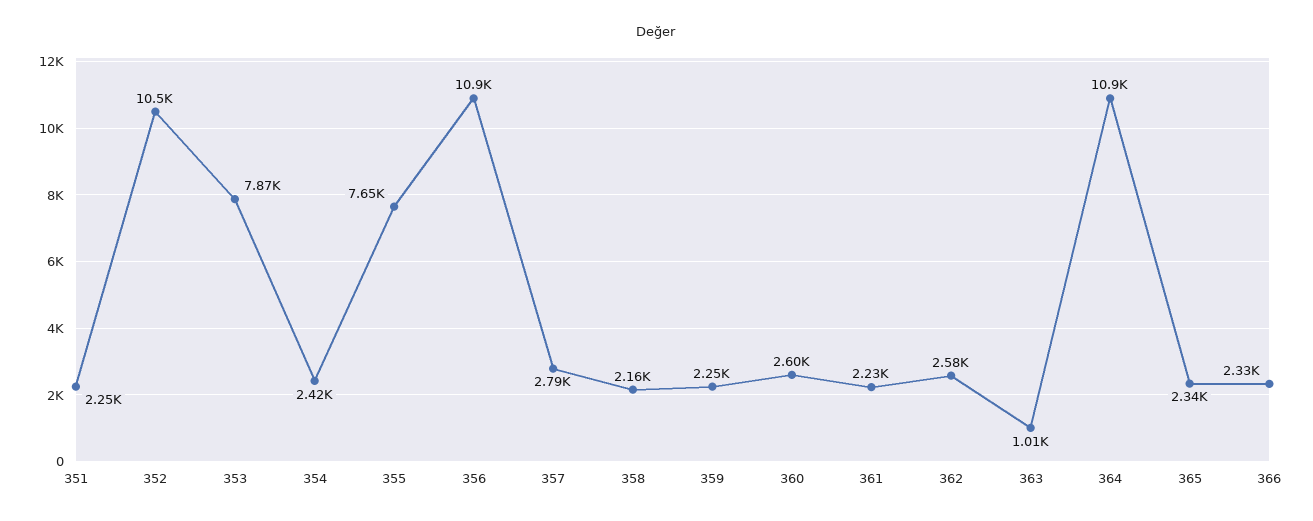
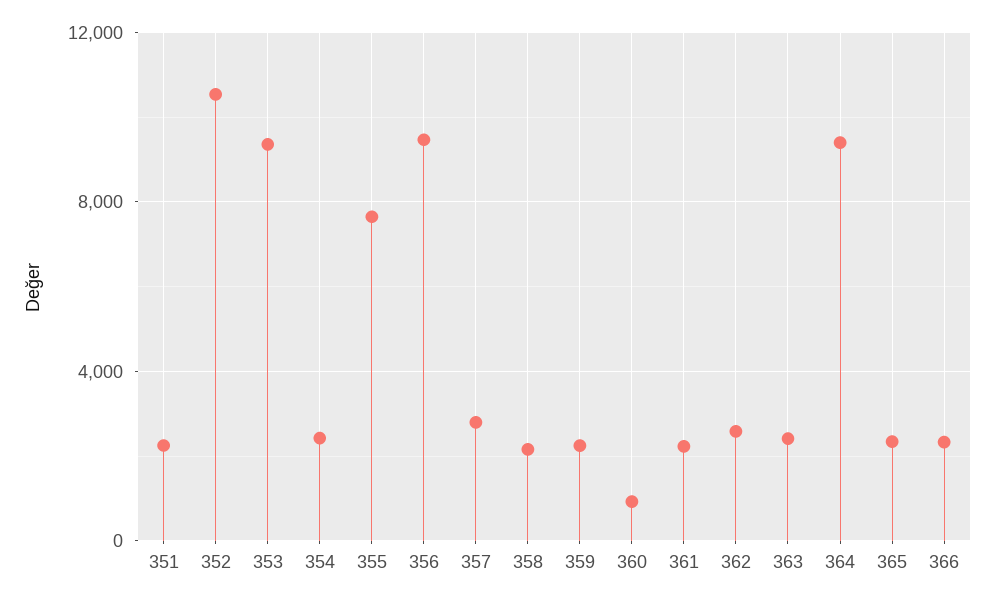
  {
    "351": 2250,
    "352": 10500,
-   "353": 7870,
+   "353": 9500,
    "354": 2420,
    "355": 7650,
-   "356": 10900,
+   "356": 9500,
    "357": 2790,
    "358": 2160,
    "359": 2250,
-   "360": 2600,
+   "360": 1000,
    "361": 2230,
    "362": 2580,
-   "363": 1010,
+   "363": 2500,
-   "364": 10900,
+   "364": 9500,
    "365": 2340,
    "366": 2330
  }

